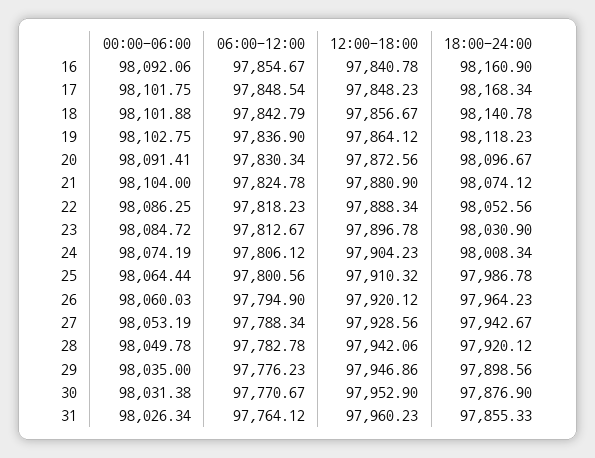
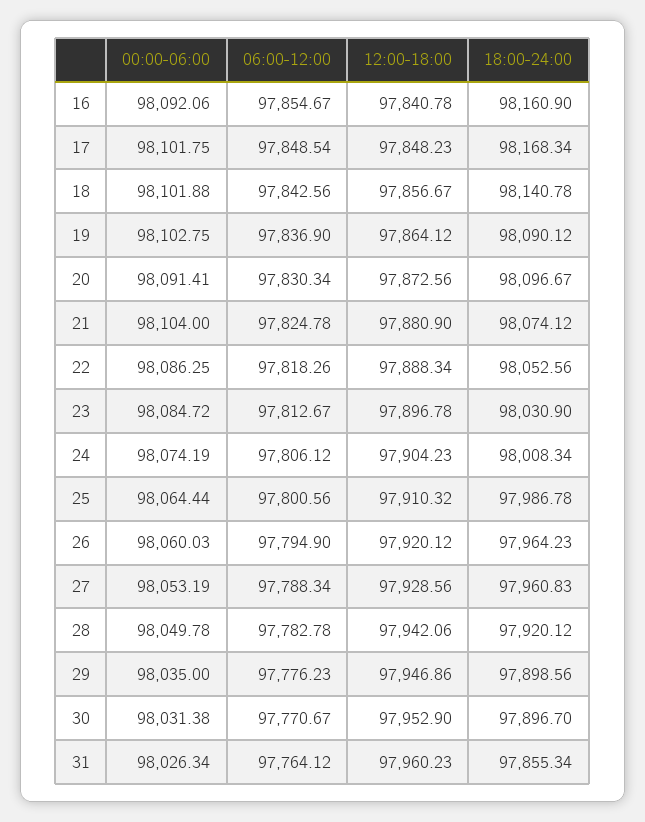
  {
    "00:00-06:00": {
      "16": 98092.06,
      "17": 98101.75,
      "18": 98101.88,
      "19": 98102.75,
      "20": 98091.41,
      "21": 98104,
      "22": 98086.25,
      "23": 98084.72,
      "24": 98074.19,
      "25": 98064.44,
      "26": 98060.03,
      "27": 98053.19,
      "28": 98049.78,
      "29": 98035,
      "30": 98031.38,
      "31": 98026.34
    },
    "06:00-12:00": {
      "16": 97854.67,
      "17": 97848.54,
-     "18": 97842.79,
+     "18": 97842.56,
      "19": 97836.9,
      "20": 97830.34,
      "21": 97824.78,
-     "22": 97818.23,
+     "22": 97818.26,
      "23": 97812.67,
      "24": 97806.12,
      "25": 97800.56,
      "26": 97794.9,
      "27": 97788.34,
      "28": 97782.78,
      "29": 97776.23,
      "30": 97770.67,
      "31": 97764.12
    },
    "12:00-18:00": {
      "16": 97840.78,
      "17": 97848.23,
      "18": 97856.67,
      "19": 97864.12,
      "20": 97872.56,
      "21": 97880.9,
      "22": 97888.34,
      "23": 97896.78,
      "24": 97904.23,
      "25": 97910.32,
      "26": 97920.12,
      "27": 97928.56,
      "28": 97942.06,
      "29": 97946.86,
      "30": 97952.9,
      "31": 97960.23
    },
    "18:00-24:00": {
      "16": 98160.9,
      "17": 98168.34,
      "18": 98140.78,
-     "19": 98118.23,
+     "19": 98090.12,
      "20": 98096.67,
      "21": 98074.12,
      "22": 98052.56,
      "23": 98030.9,
      "24": 98008.34,
      "25": 97986.78,
      "26": 97964.23,
-     "27": 97942.67,
+     "27": 97960.83,
      "28": 97920.12,
      "29": 97898.56,
-     "30": 97876.9,
+     "30": 97896.7,
-     "31": 97855.33
+     "31": 97855.34
    }
  }

